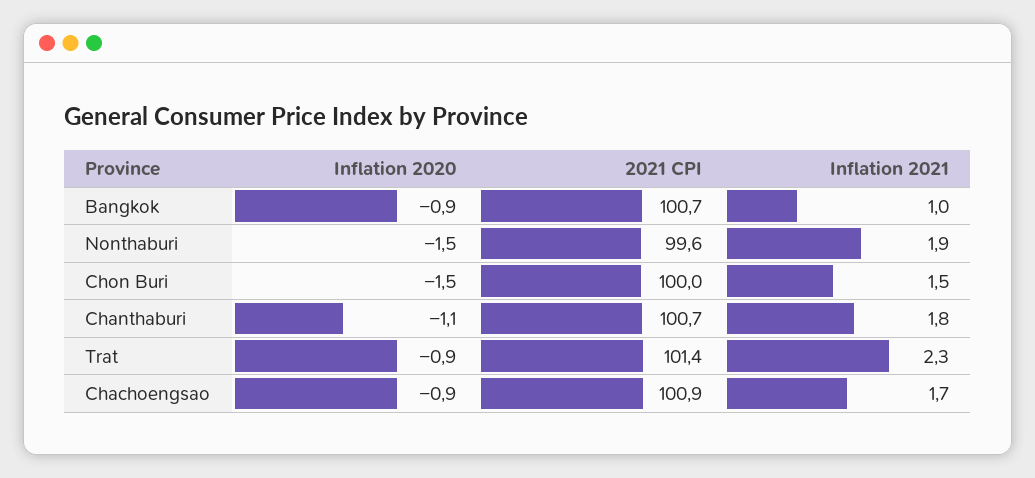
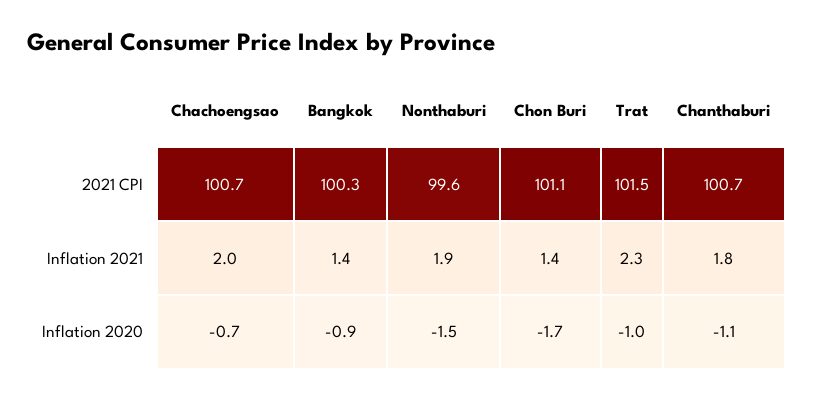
  {
    "Inflation 2020": {
      "Bangkok": -0.9,
      "Nonthaburi": -1.5,
-     "Chon Buri": -1.5,
+     "Chon Buri": -1.7,
      "Chanthaburi": -1.1,
-     "Trat": -0.9,
+     "Trat": -1,
-     "Chachoengsao": -0.9
+     "Chachoengsao": -0.7
    },
    "2021 CPI": {
-     "Bangkok": 100.7,
+     "Bangkok": 100.3,
      "Nonthaburi": 99.6,
-     "Chon Buri": 100,
+     "Chon Buri": 101.1,
      "Chanthaburi": 100.7,
-     "Trat": 101.4,
+     "Trat": 101.5,
-     "Chachoengsao": 100.9
+     "Chachoengsao": 100.7
    },
    "Inflation 2021": {
-     "Bangkok": 1,
+     "Bangkok": 1.4,
      "Nonthaburi": 1.9,
-     "Chon Buri": 1.5,
+     "Chon Buri": 1.4,
      "Chanthaburi": 1.8,
      "Trat": 2.3,
-     "Chachoengsao": 1.7
+     "Chachoengsao": 2
    }
  }

